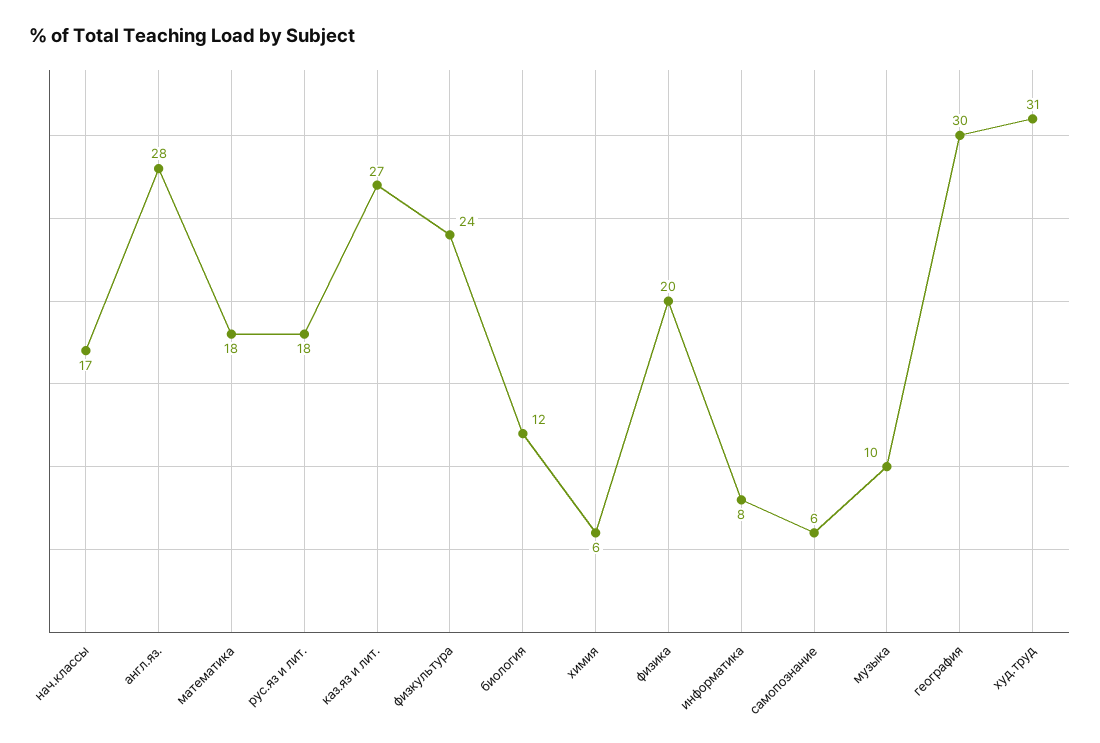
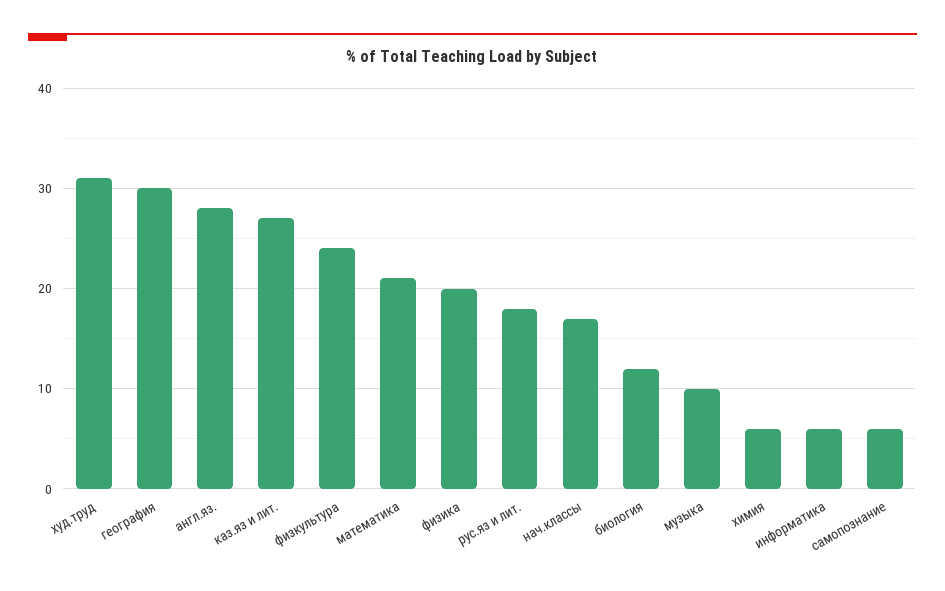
  {
    "нач.классы": 17,
    "англ.яз.": 28,
-   "математика": 18,
+   "математика": 21,
    "рус.яз и лит.": 18,
    "каз.яз и лит.": 27,
    "физкультура": 24,
    "биология": 12,
    "химия": 6,
    "физика": 20,
-   "информатика": 8,
+   "информатика": 6,
    "самопознание": 6,
    "музыка": 10,
    "география": 30,
    "худ.труд": 31
  }

